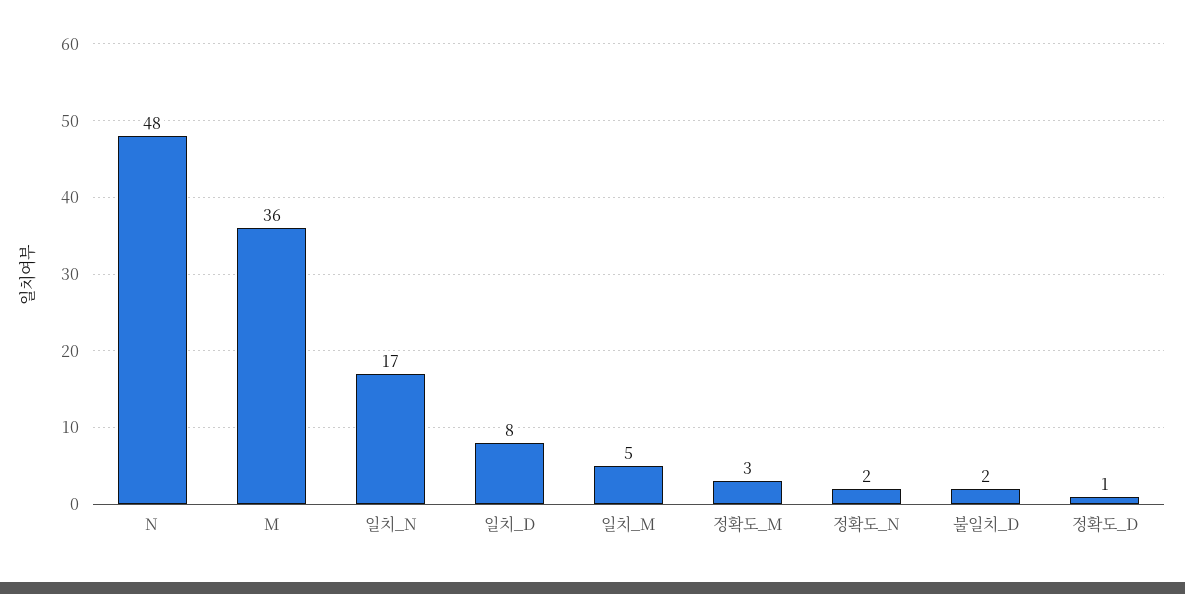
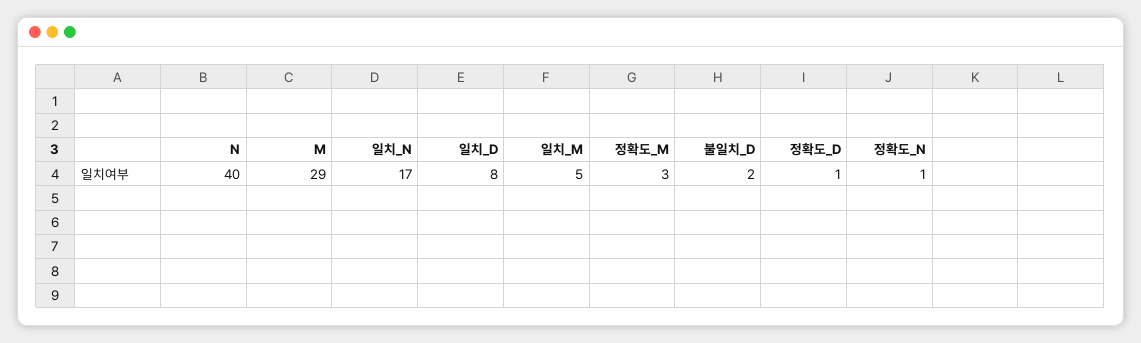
  {
-   "N": 48,
+   "N": 40,
-   "M": 36,
+   "M": 29,
    "일치_N": 17,
    "일치_D": 8,
    "일치_M": 5,
    "정확도_M": 3,
-   "정확도_N": 2,
+   "정확도_N": 1,
    "불일치_D": 2,
    "정확도_D": 1
  }

